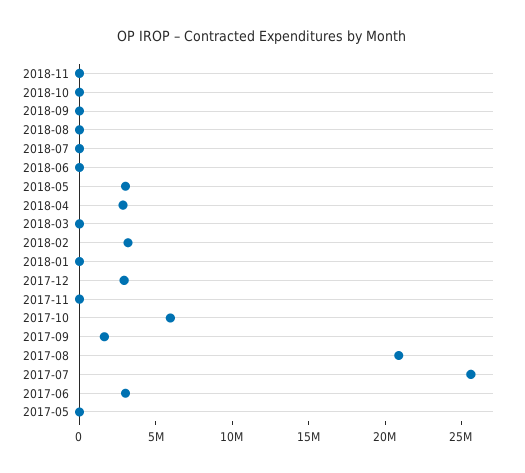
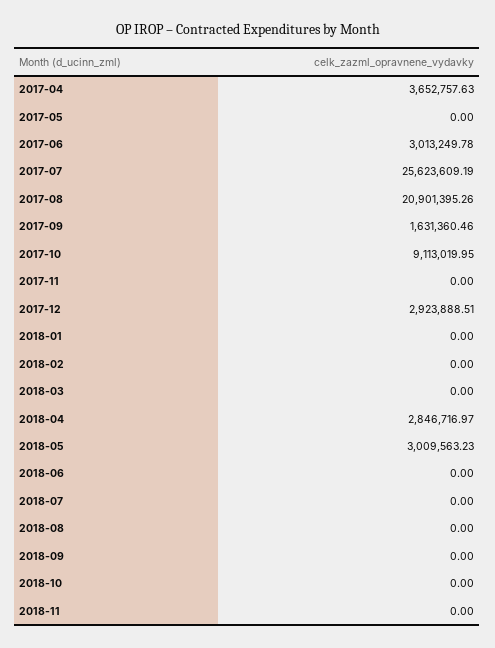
  {
    "2018-11": 0,
    "2018-10": 0,
    "2018-09": 0,
    "2018-08": 0,
    "2018-07": 0,
    "2018-06": 0,
    "2018-05": 3009563.23,
    "2018-04": 2846716.97,
    "2018-03": 0,
-   "2018-02": 3000000,
+   "2018-02": 0,
    "2018-01": 0,
    "2017-12": 2923888.51,
    "2017-11": 0,
-   "2017-10": 6000000,
+   "2017-10": 9113019.95,
    "2017-09": 1631360.46,
    "2017-08": 20901395.26,
    "2017-07": 25623609.19,
    "2017-06": 3013249.78,
-   "2017-05": 0
+   "2017-05": 0,
+   "2017-04": 3652757.63
  }

